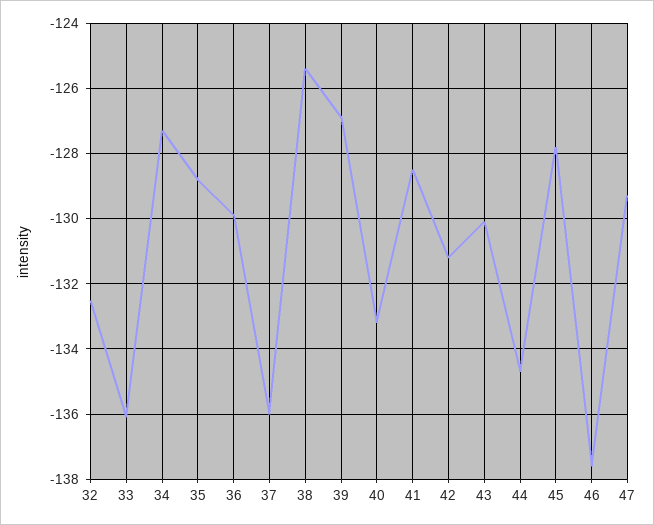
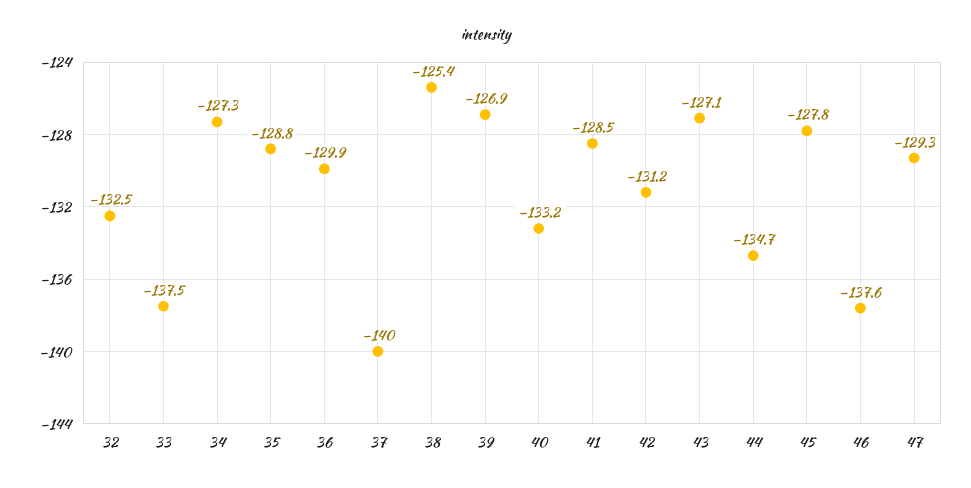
  {
    "32": -132.5,
-   "33": -136,
+   "33": -137.5,
    "34": -127.3,
    "35": -128.8,
    "36": -129.9,
-   "37": -136,
+   "37": -140,
    "38": -125.4,
    "39": -126.9,
    "40": -133.2,
    "41": -128.5,
    "42": -131.2,
-   "43": -130,
+   "43": -127.1,
    "44": -134.7,
    "45": -127.8,
    "46": -137.6,
    "47": -129.3
  }

